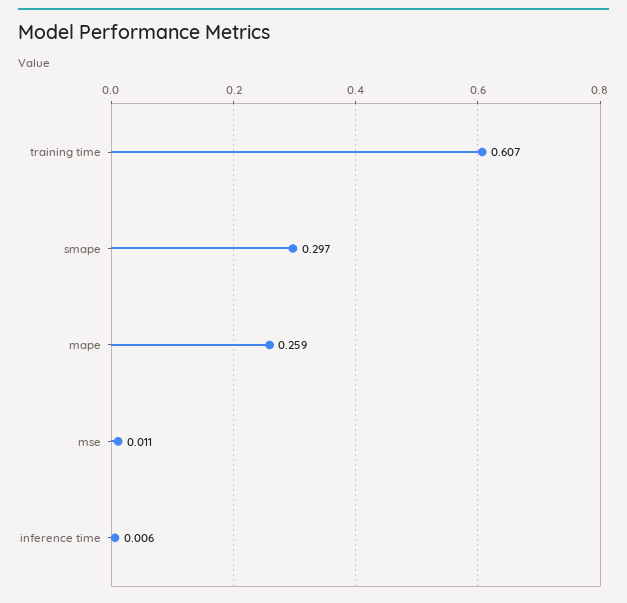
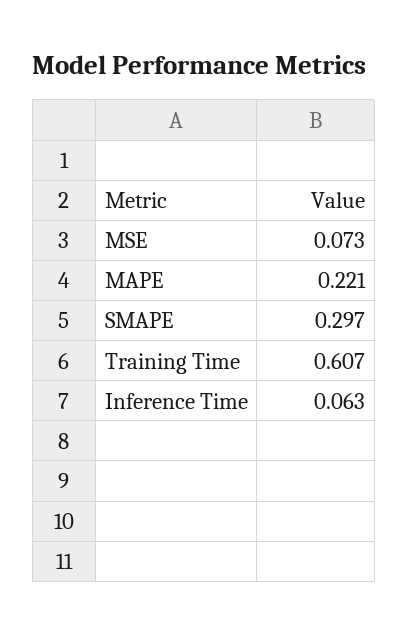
  {
    "training time": 0.607,
    "smape": 0.297,
-   "mape": 0.259,
+   "mape": 0.221,
-   "mse": 0.011,
+   "mse": 0.073,
-   "inference time": 0.006
+   "inference time": 0.063
  }

